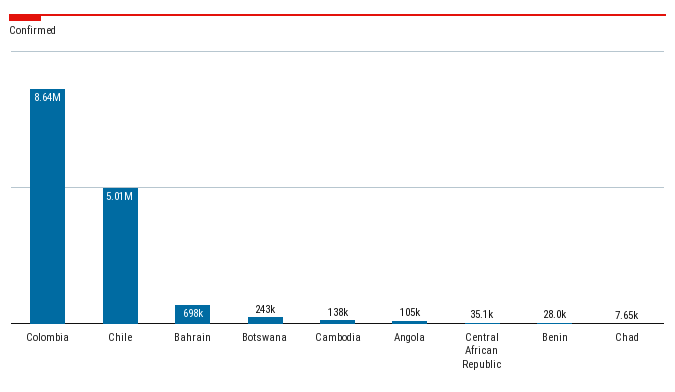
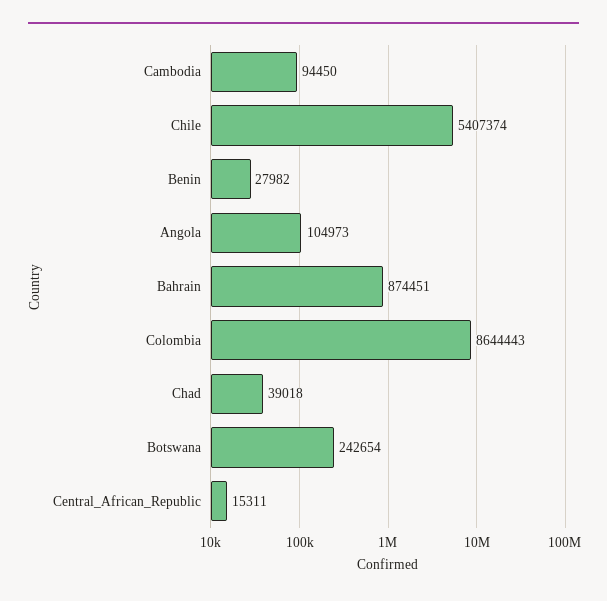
  {
    "Colombia": 8644443,
-   "Chile": 5010000,
+   "Chile": 5407374,
-   "Bahrain": 698000,
+   "Bahrain": 874451,
    "Botswana": 242654,
-   "Cambodia": 138000,
+   "Cambodia": 94450,
    "Angola": 104973,
-   "Central African Republic": 35100,
+   "Central African Republic": 15311,
    "Benin": 27982,
-   "Chad": 7650
+   "Chad": 39018
  }

